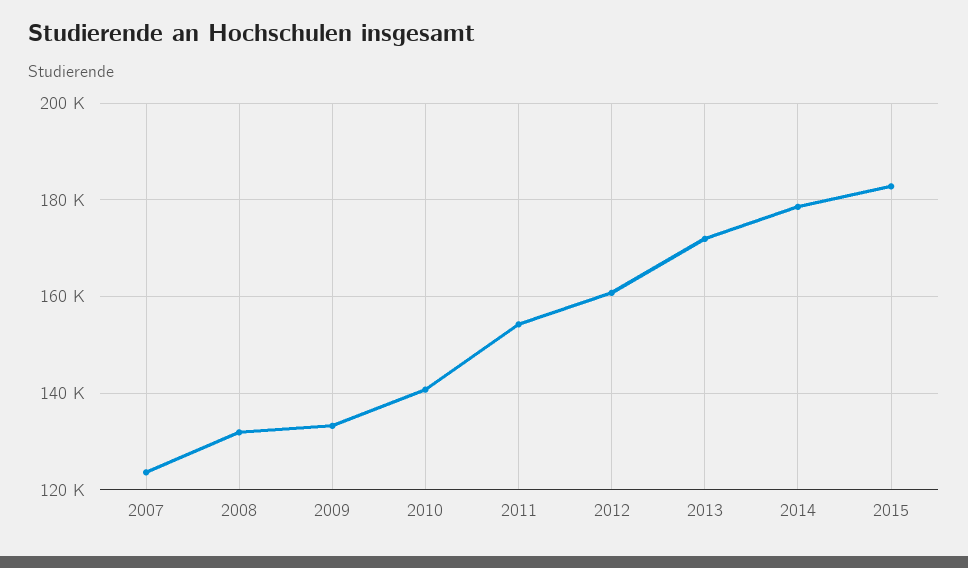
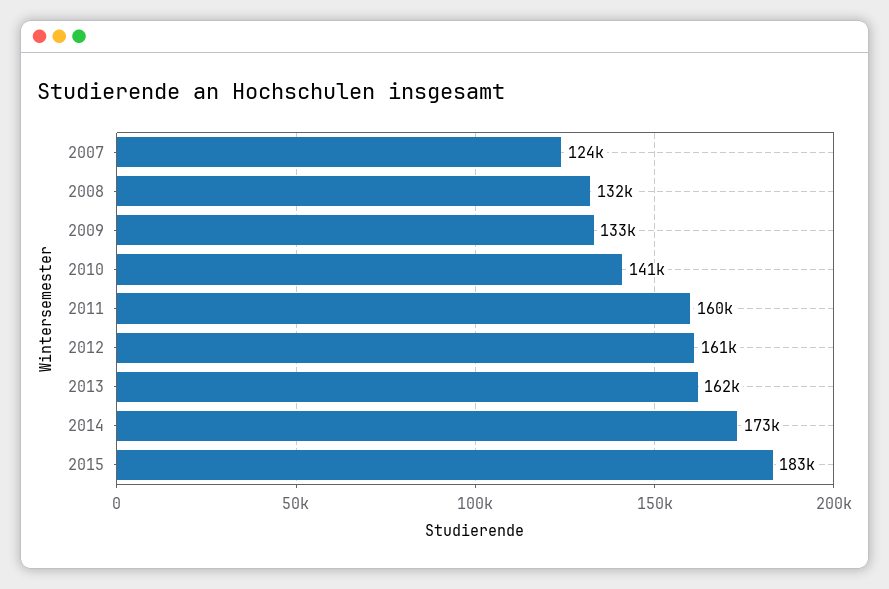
  {
    "2007": 124000,
    "2008": 132000,
    "2009": 133000,
    "2010": 141000,
-   "2011": 154000,
+   "2011": 160000,
    "2012": 161000,
-   "2013": 172000,
+   "2013": 162000,
-   "2014": 178000,
+   "2014": 173000,
    "2015": 183000
  }

